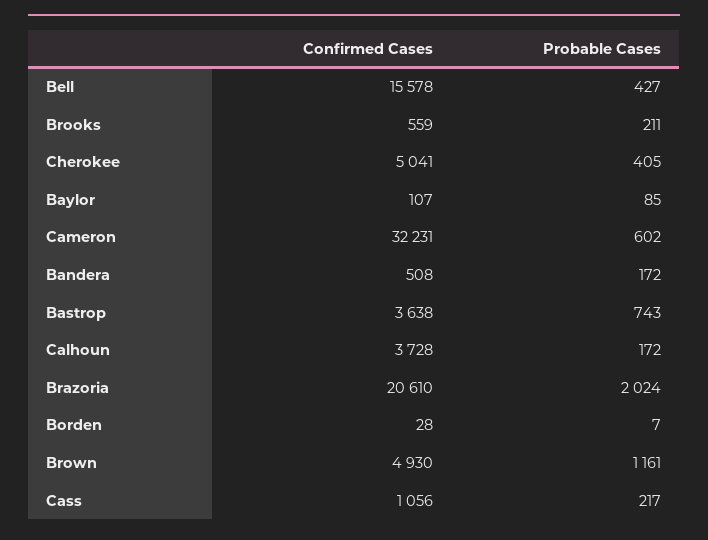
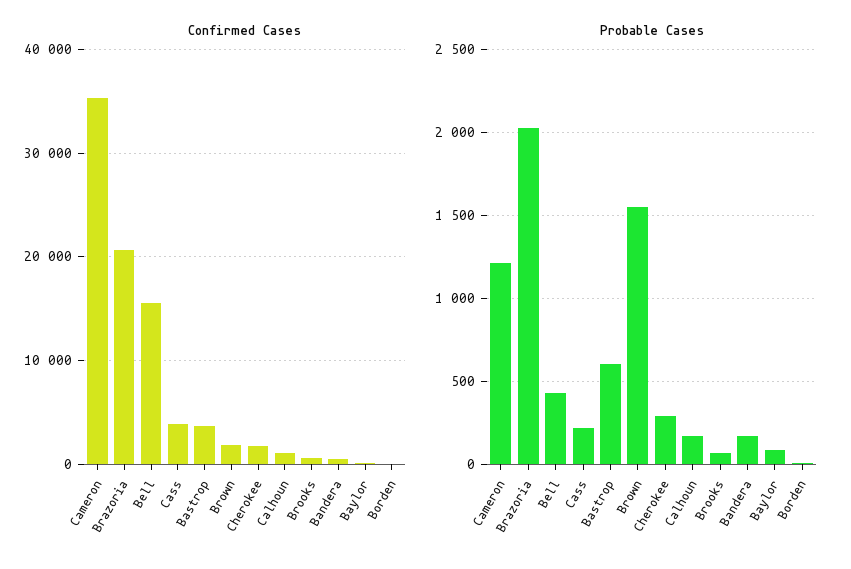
  {
    "Confirmed Cases": {
      "Bell": 15578,
      "Brooks": 559,
-     "Cherokee": 5041,
+     "Cherokee": 2000,
      "Baylor": 107,
-     "Cameron": 32231,
+     "Cameron": 35000,
      "Bandera": 508,
      "Bastrop": 3638,
-     "Calhoun": 3728,
+     "Calhoun": 1000,
      "Brazoria": 20610,
      "Borden": 28,
-     "Brown": 4930,
+     "Brown": 2000,
-     "Cass": 1056
+     "Cass": 4000
    },
    "Probable Cases": {
      "Bell": 427,
-     "Brooks": 211,
+     "Brooks": 50,
-     "Cherokee": 405,
+     "Cherokee": 300,
      "Baylor": 85,
-     "Cameron": 602,
+     "Cameron": 1200,
      "Bandera": 172,
-     "Bastrop": 743,
+     "Bastrop": 600,
      "Calhoun": 172,
      "Brazoria": 2024,
      "Borden": 7,
-     "Brown": 1161,
+     "Brown": 1550,
      "Cass": 217
    }
  }

